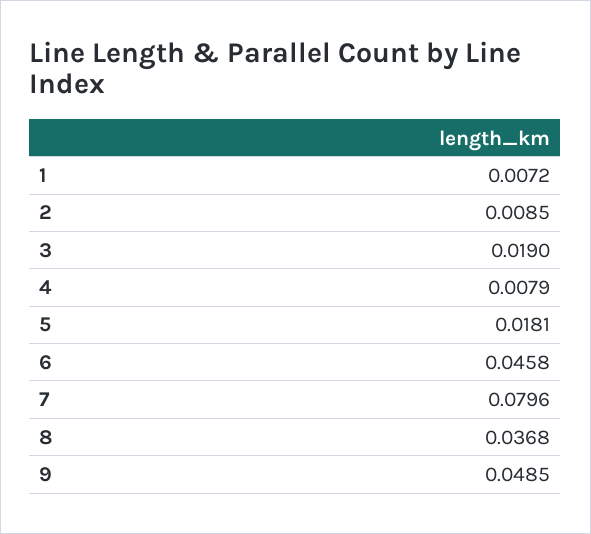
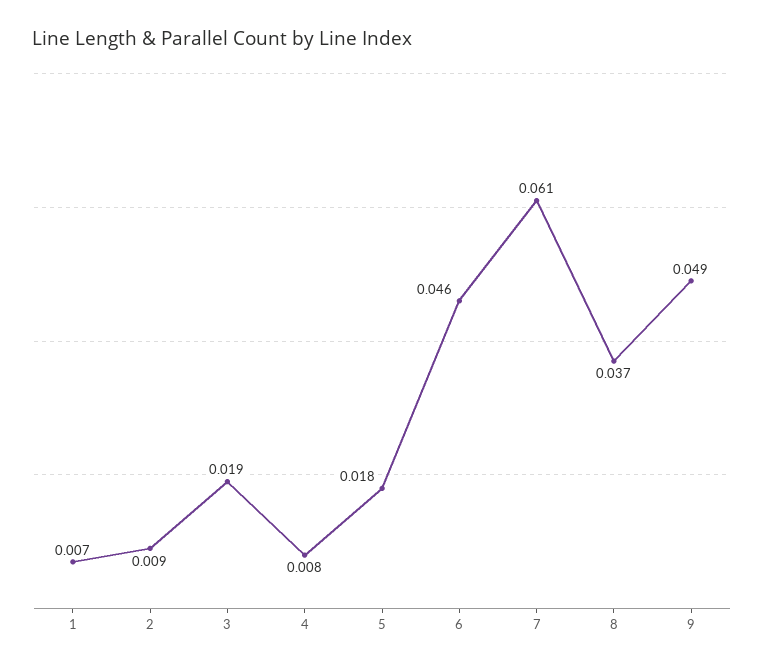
  {
    "1": 0.0072,
    "2": 0.0085,
    "3": 0.019,
    "4": 0.0079,
    "5": 0.0181,
    "6": 0.0458,
-   "7": 0.0796,
+   "7": 0.061,
    "8": 0.0368,
    "9": 0.0485
  }

